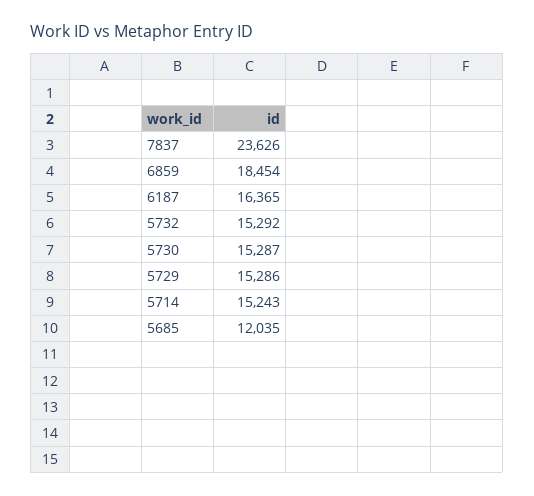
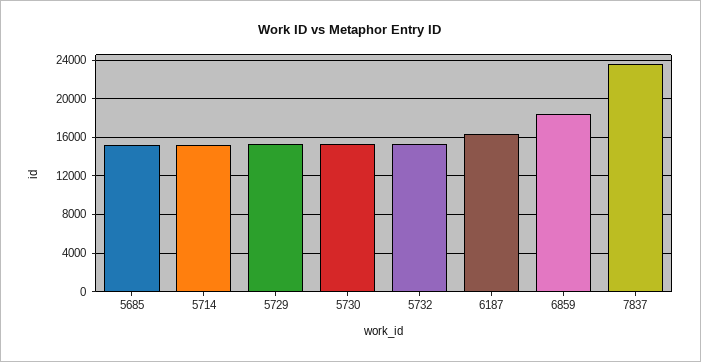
  {
    "7837": 23626,
    "6859": 18454,
    "6187": 16365,
    "5732": 15292,
    "5730": 15287,
    "5729": 15286,
    "5714": 15243,
-   "5685": 12035
+   "5685": 15000
  }

